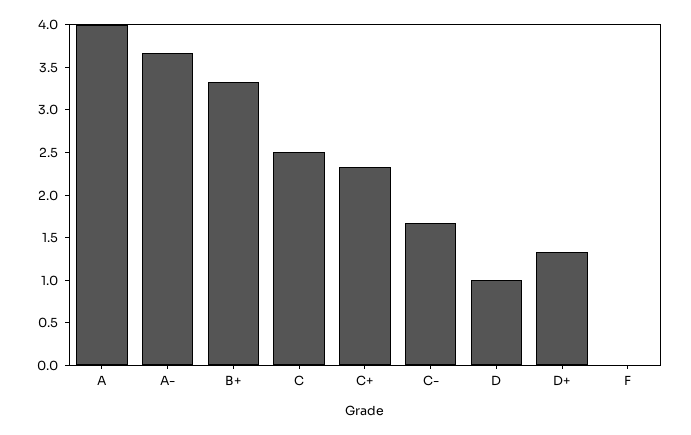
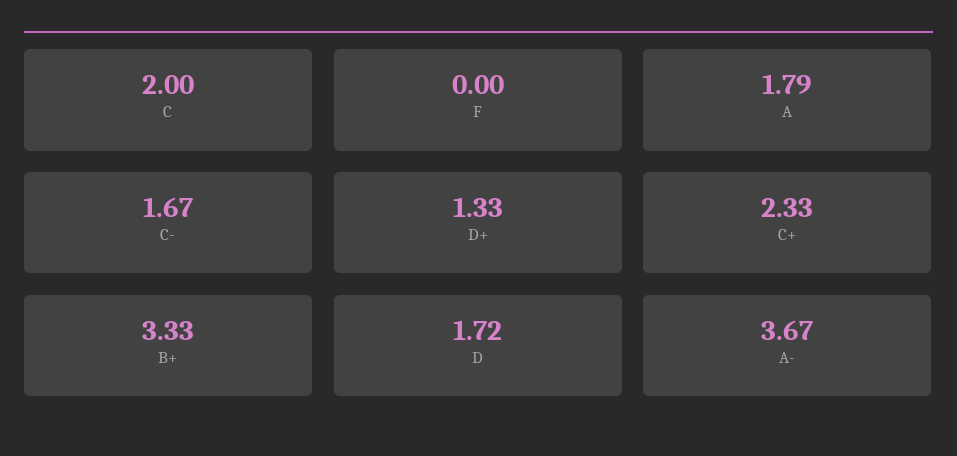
  {
-   "A": 4,
+   "A": 1.79,
    "A-": 3.67,
    "B+": 3.33,
-   "C": 2.5,
+   "C": 2,
    "C+": 2.33,
    "C-": 1.67,
-   "D": 1,
+   "D": 1.72,
    "D+": 1.33,
    "F": 0
  }

